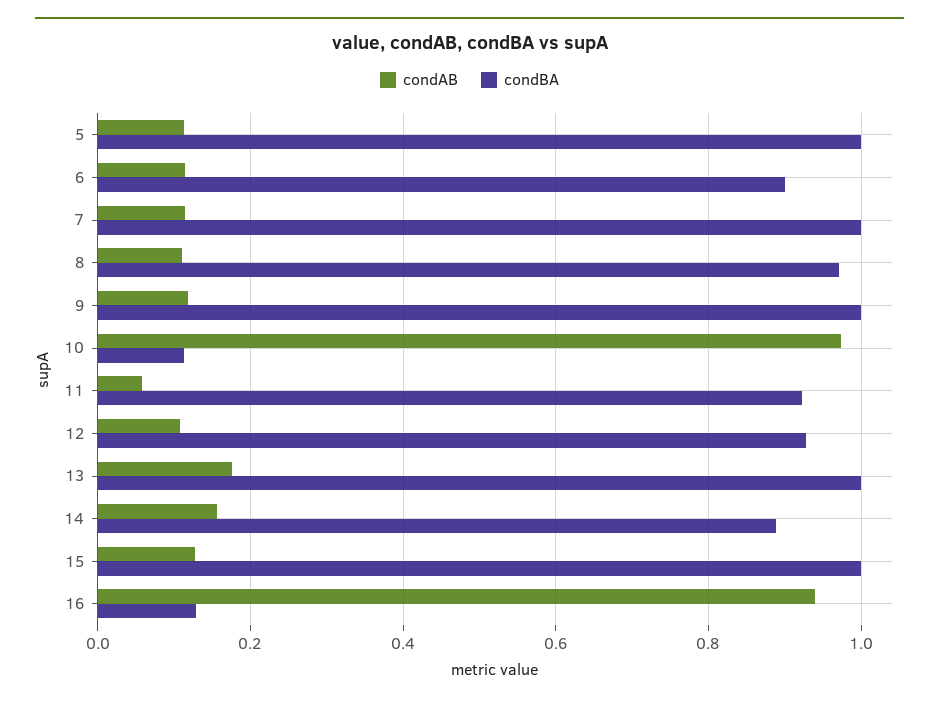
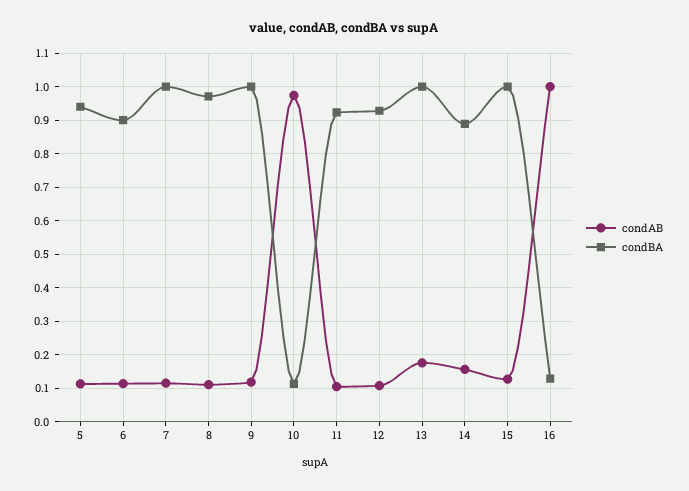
  {
    "condAB": {
      "5": 0.12,
      "6": 0.12,
      "7": 0.12,
      "8": 0.12,
      "9": 0.12,
      "10": 0.98,
-     "11": 0.06,
+     "11": 0.1,
      "12": 0.1,
      "13": 0.18,
      "14": 0.16,
      "15": 0.12,
-     "16": 0.94
+     "16": 1
    },
    "condBA": {
-     "5": 1,
+     "5": 0.94,
      "6": 0.9,
      "7": 1,
      "8": 0.98,
      "9": 1,
      "10": 0.12,
      "11": 0.92,
      "12": 0.92,
      "13": 1,
      "14": 0.88,
      "15": 1,
      "16": 0.12
    }
  }

